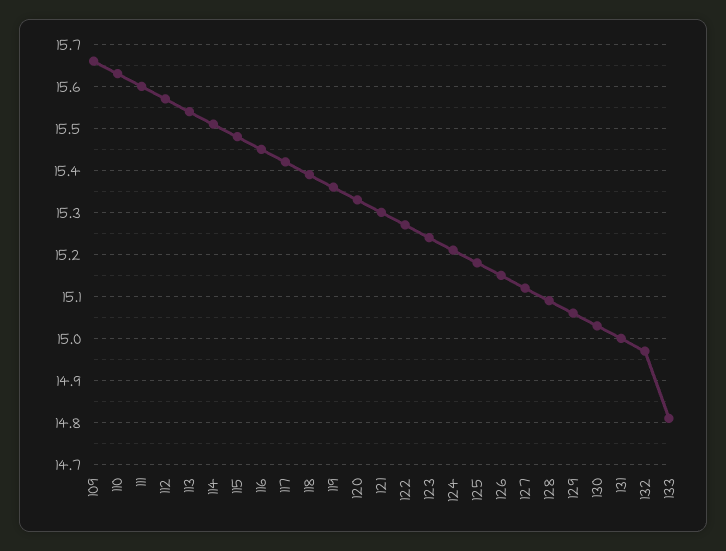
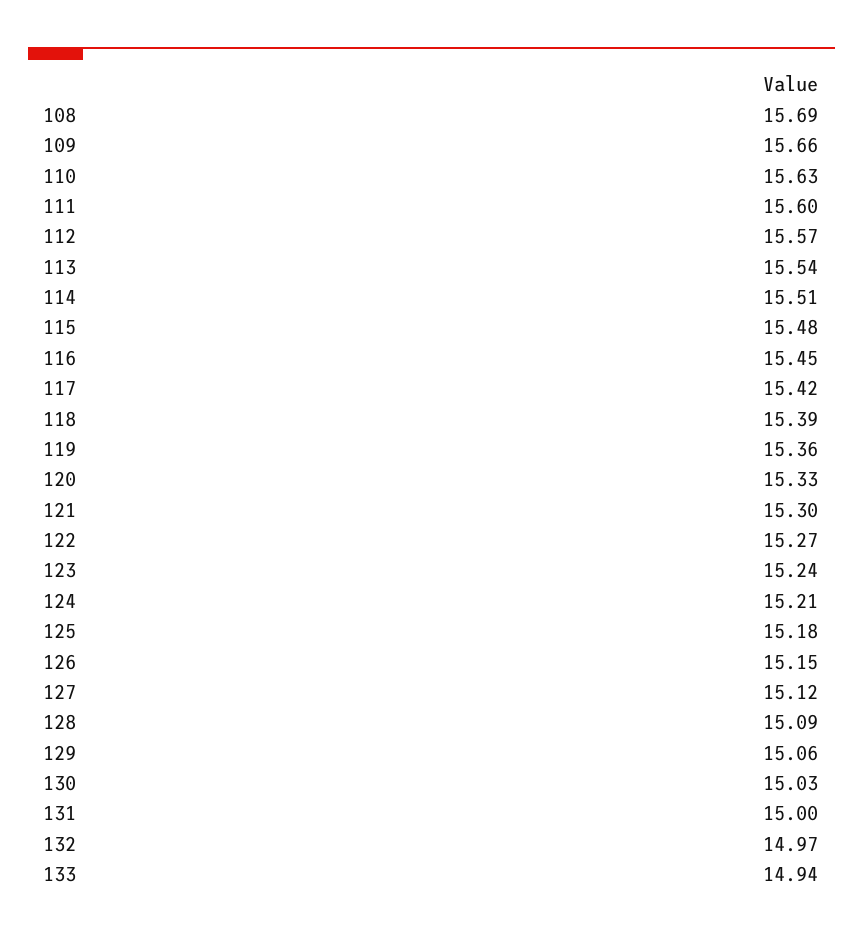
  {
    "109": 15.66,
    "110": 15.63,
    "111": 15.6,
    "112": 15.57,
    "113": 15.54,
    "114": 15.51,
    "115": 15.48,
    "116": 15.45,
    "117": 15.42,
    "118": 15.39,
    "119": 15.36,
    "120": 15.33,
    "121": 15.3,
    "122": 15.27,
    "123": 15.24,
    "124": 15.21,
    "125": 15.18,
    "126": 15.15,
    "127": 15.12,
    "128": 15.09,
    "129": 15.06,
    "130": 15.03,
    "131": 15,
    "132": 14.97,
-   "133": 14.8
+   "133": 14.94,
+   "108": 15.69
  }

